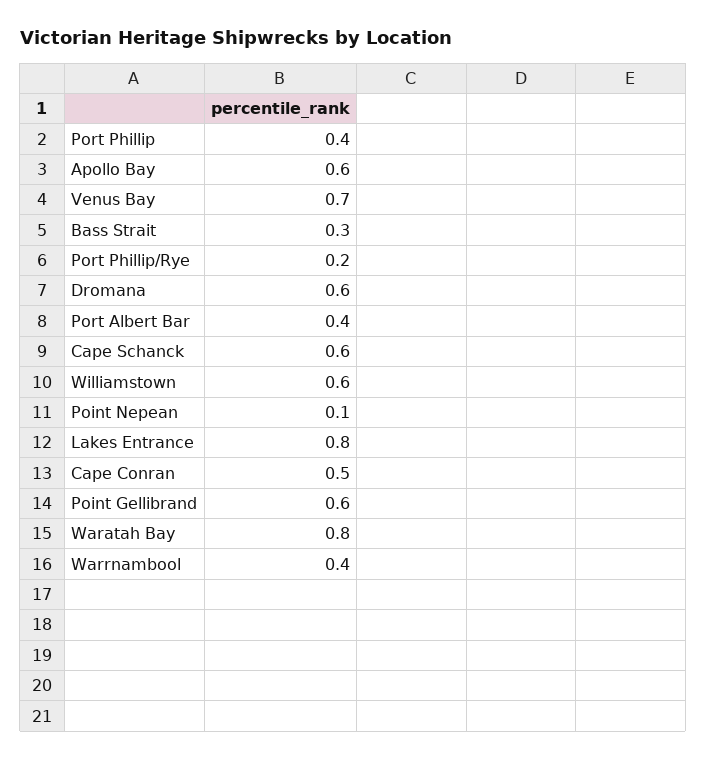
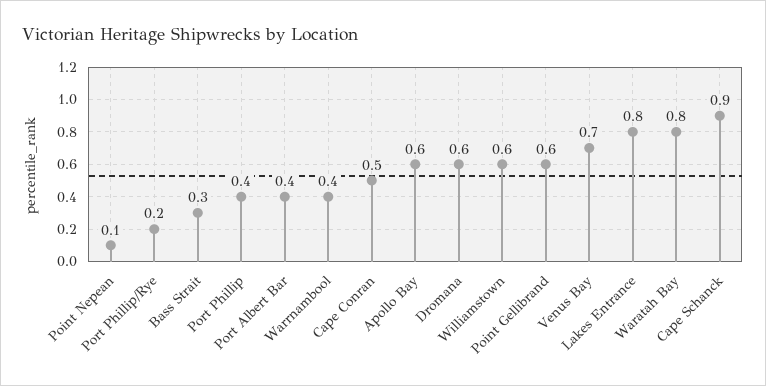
  {
    "Port Phillip": 0.4,
    "Apollo Bay": 0.6,
    "Venus Bay": 0.7,
    "Bass Strait": 0.3,
    "Port Phillip/Rye": 0.2,
    "Dromana": 0.6,
    "Port Albert Bar": 0.4,
-   "Cape Schanck": 0.6,
+   "Cape Schanck": 0.9,
    "Williamstown": 0.6,
    "Point Nepean": 0.1,
    "Lakes Entrance": 0.8,
    "Cape Conran": 0.5,
    "Point Gellibrand": 0.6,
    "Waratah Bay": 0.8,
    "Warrnambool": 0.4
  }

